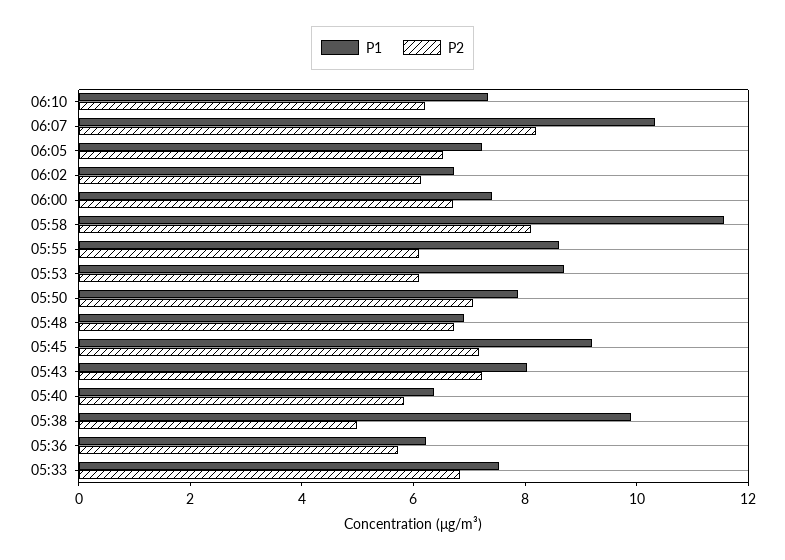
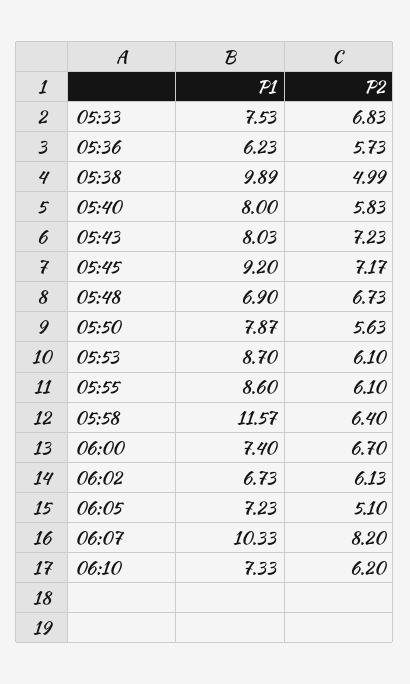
  {
    "P1": {
      "06:10": 7.33,
      "06:07": 10.33,
      "06:05": 7.23,
      "06:02": 6.73,
      "06:00": 7.4,
      "05:58": 11.57,
      "05:55": 8.6,
      "05:53": 8.7,
      "05:50": 7.87,
      "05:48": 6.9,
      "05:45": 9.2,
      "05:43": 8.03,
-     "05:40": 6.5,
+     "05:40": 8,
      "05:38": 9.89,
      "05:36": 6.23,
      "05:33": 7.53
    },
    "P2": {
      "06:10": 6.2,
      "06:07": 8.2,
-     "06:05": 6.5,
+     "06:05": 5.1,
      "06:02": 6.13,
      "06:00": 6.7,
-     "05:58": 8,
+     "05:58": 6.4,
      "05:55": 6.1,
      "05:53": 6.1,
-     "05:50": 7,
+     "05:50": 5.63,
      "05:48": 6.73,
      "05:45": 7.17,
      "05:43": 7.23,
      "05:40": 5.83,
      "05:38": 4.99,
      "05:36": 5.73,
      "05:33": 6.83
    }
  }

